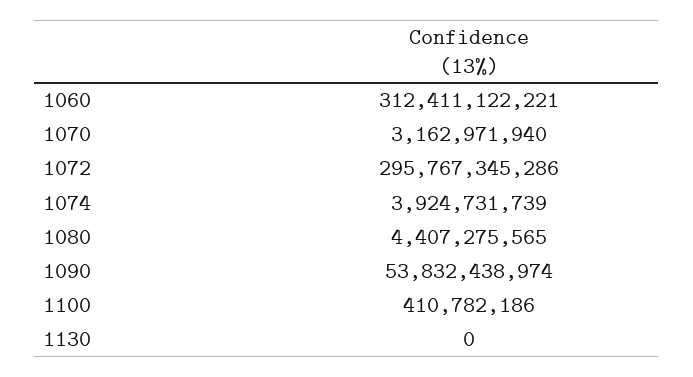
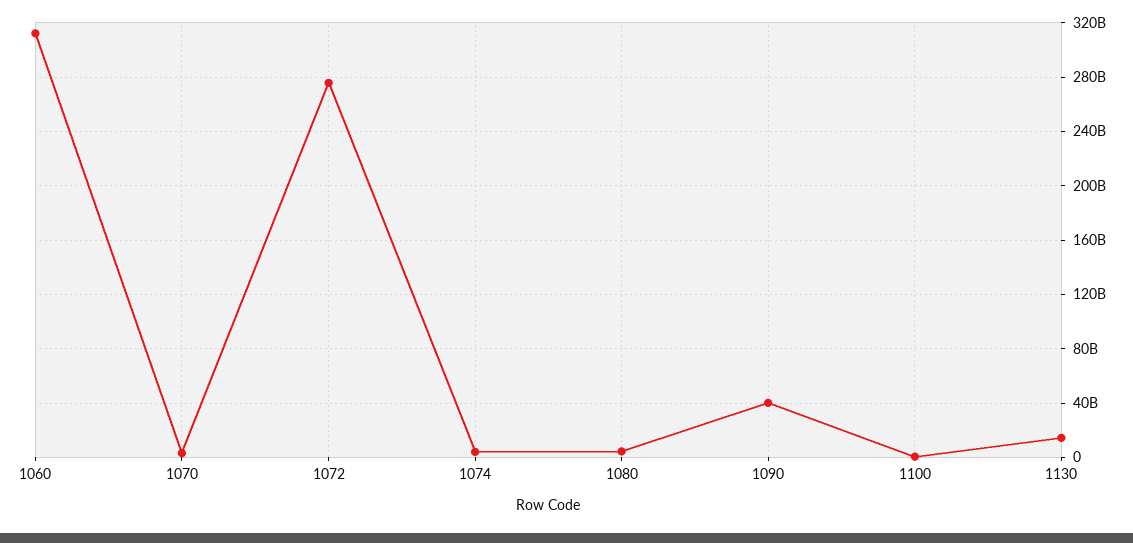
  {
    "1060": 312411122221,
    "1070": 3162971940,
-   "1072": 295767345286,
+   "1072": 275000000000,
    "1074": 3924731739,
    "1080": 4407275565,
-   "1090": 53832438974,
+   "1090": 40000000000,
    "1100": 410782186,
-   "1130": 0
+   "1130": 15000000000
  }

